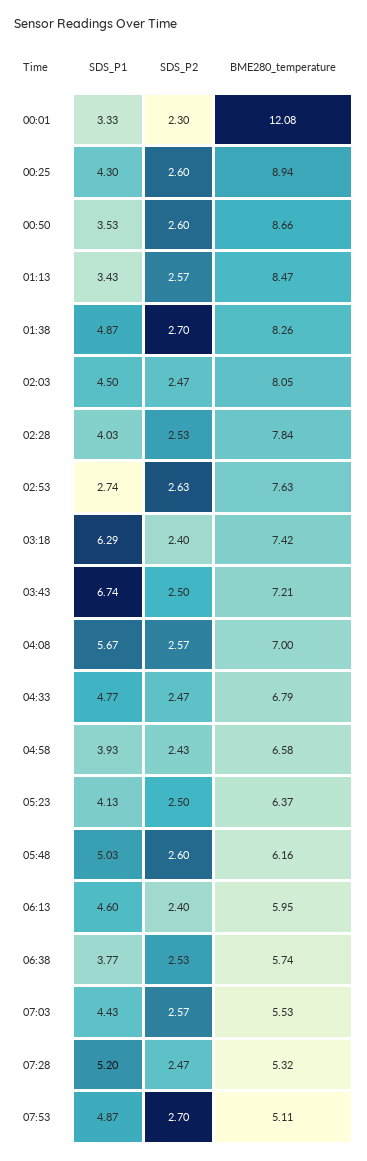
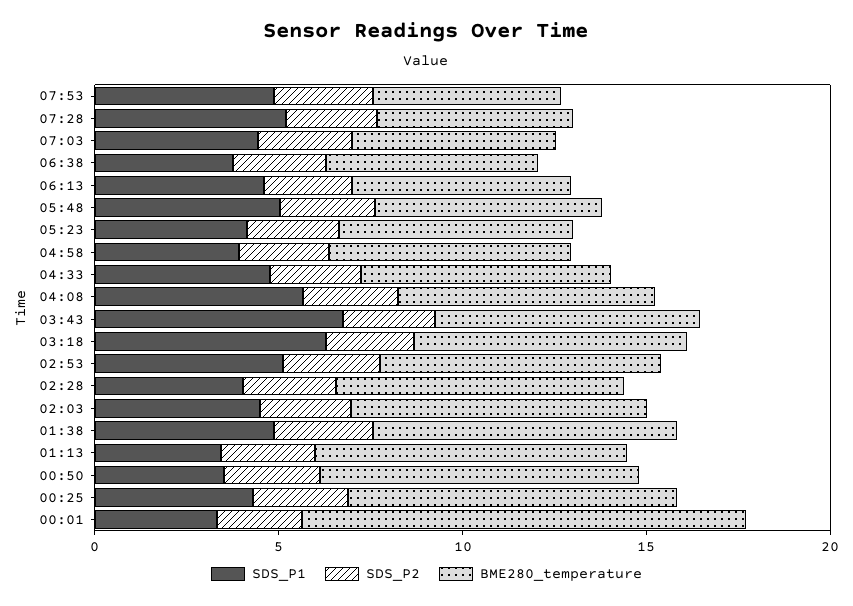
  {
    "SDS_P1": {
      "00:01": 3.33,
      "00:25": 4.3,
      "00:50": 3.53,
      "01:13": 3.43,
      "01:38": 4.87,
      "02:03": 4.5,
      "02:28": 4.03,
-     "02:53": 2.74,
+     "02:53": 5,
      "03:18": 6.29,
      "03:43": 6.74,
      "04:08": 5.67,
      "04:33": 4.77,
      "04:58": 3.93,
      "05:23": 4.13,
      "05:48": 5.03,
      "06:13": 4.6,
      "06:38": 3.77,
      "07:03": 4.43,
      "07:28": 5.2,
      "07:53": 4.87
    },
    "SDS_P2": {
      "00:01": 2.3,
      "00:25": 2.6,
      "00:50": 2.6,
      "01:13": 2.57,
      "01:38": 2.7,
      "02:03": 2.47,
      "02:28": 2.53,
      "02:53": 2.63,
      "03:18": 2.4,
      "03:43": 2.5,
      "04:08": 2.57,
      "04:33": 2.47,
      "04:58": 2.43,
      "05:23": 2.5,
      "05:48": 2.6,
      "06:13": 2.4,
      "06:38": 2.53,
      "07:03": 2.57,
      "07:28": 2.47,
      "07:53": 2.7
    },
    "BME280_temperature": {
      "00:01": 12.08,
      "00:25": 8.94,
      "00:50": 8.66,
      "01:13": 8.47,
      "01:38": 8.26,
      "02:03": 8.05,
      "02:28": 7.84,
      "02:53": 7.63,
      "03:18": 7.42,
      "03:43": 7.21,
      "04:08": 7,
      "04:33": 6.79,
      "04:58": 6.58,
      "05:23": 6.37,
      "05:48": 6.16,
      "06:13": 5.95,
      "06:38": 5.74,
      "07:03": 5.53,
      "07:28": 5.32,
      "07:53": 5.11
    }
  }

